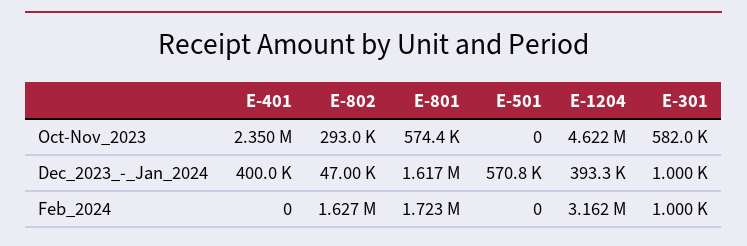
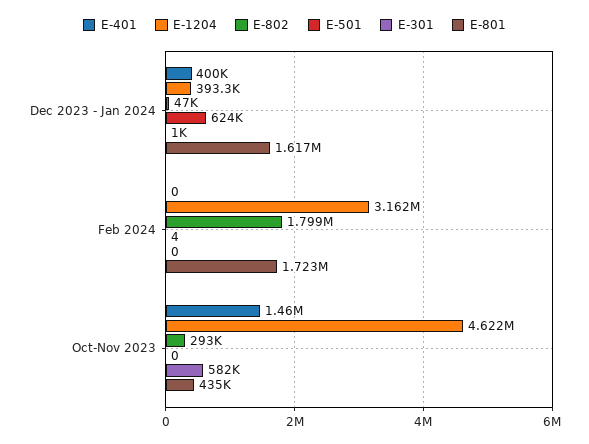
  {
    "E-401": {
-     "Oct-Nov_2023": 2350000,
+     "Oct-Nov_2023": 1460000,
      "Dec_2023_-_Jan_2024": 400000,
      "Feb_2024": 0
    },
    "E-802": {
      "Oct-Nov_2023": 293000,
      "Dec_2023_-_Jan_2024": 47000,
-     "Feb_2024": 1627000
+     "Feb_2024": 1799000
    },
    "E-801": {
-     "Oct-Nov_2023": 574400,
+     "Oct-Nov_2023": 435000,
      "Dec_2023_-_Jan_2024": 1617000,
      "Feb_2024": 1723000
    },
    "E-501": {
      "Oct-Nov_2023": 0,
-     "Dec_2023_-_Jan_2024": 570800,
+     "Dec_2023_-_Jan_2024": 624000,
-     "Feb_2024": 0
+     "Feb_2024": 4
    },
    "E-1204": {
      "Oct-Nov_2023": 4622000,
      "Dec_2023_-_Jan_2024": 393300,
      "Feb_2024": 3162000
    },
    "E-301": {
      "Oct-Nov_2023": 582000,
      "Dec_2023_-_Jan_2024": 1000,
-     "Feb_2024": 1000
+     "Feb_2024": 0
    }
  }

